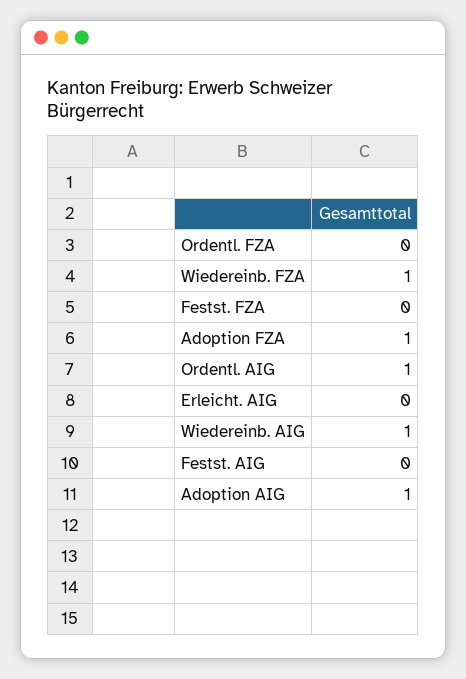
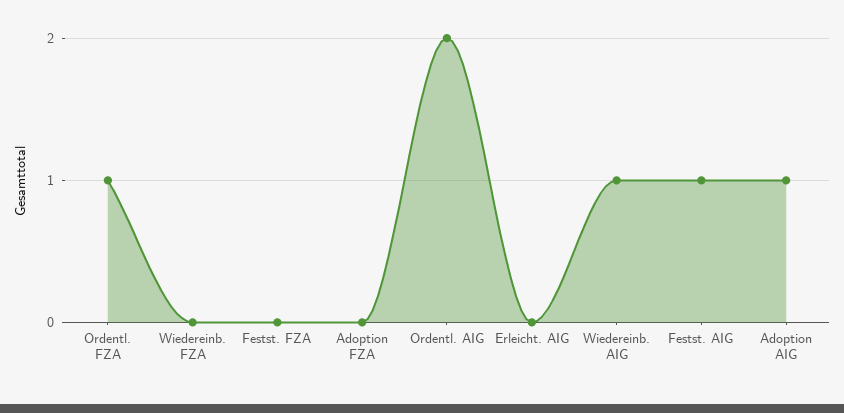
  {
-   "Ordentl. FZA": 0,
+   "Ordentl. FZA": 1,
-   "Wiedereinb. FZA": 1,
+   "Wiedereinb. FZA": 0,
    "Festst. FZA": 0,
-   "Adoption FZA": 1,
+   "Adoption FZA": 0,
-   "Ordentl. AIG": 1,
+   "Ordentl. AIG": 2,
    "Erleicht. AIG": 0,
    "Wiedereinb. AIG": 1,
-   "Festst. AIG": 0,
+   "Festst. AIG": 1,
    "Adoption AIG": 1
  }

